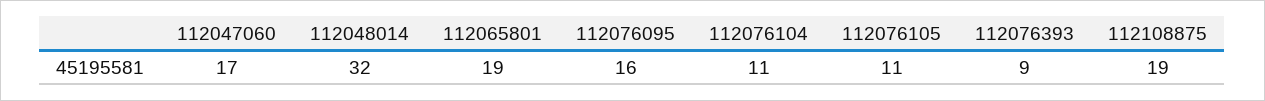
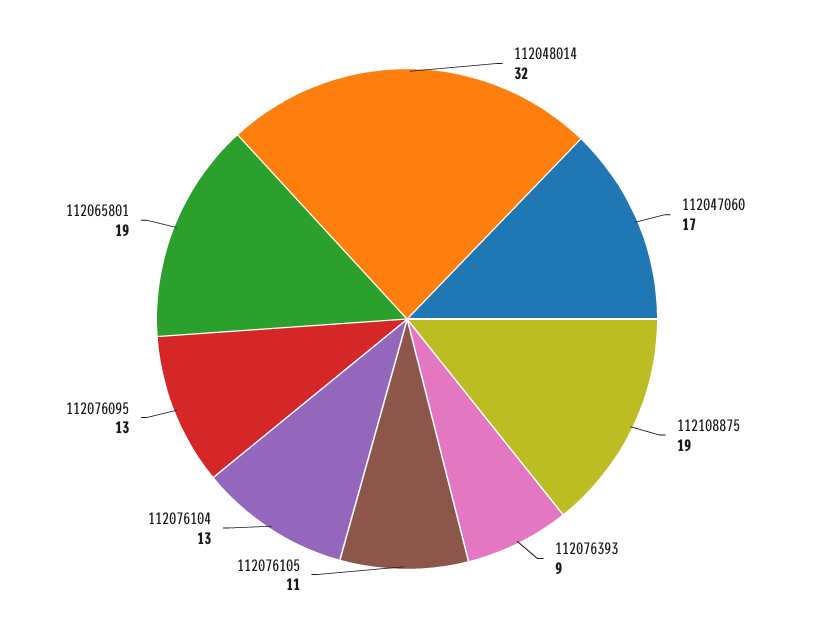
  {
    "112047060": 17,
    "112048014": 32,
    "112065801": 19,
-   "112076095": 16,
+   "112076095": 13,
-   "112076104": 11,
+   "112076104": 13,
    "112076105": 11,
    "112076393": 9,
    "112108875": 19
  }

